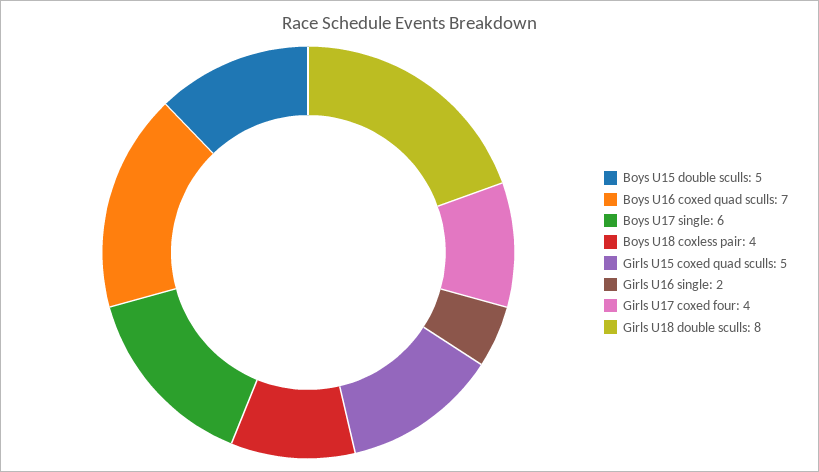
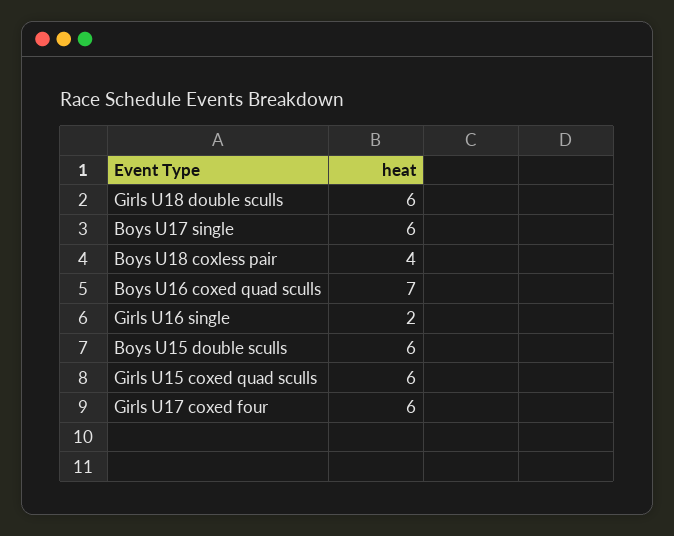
  {
-   "Boys U15 double sculls": 5,
+   "Boys U15 double sculls": 6,
    "Boys U16 coxed quad sculls": 7,
    "Boys U17 single": 6,
    "Boys U18 coxless pair": 4,
-   "Girls U15 coxed quad sculls": 5,
+   "Girls U15 coxed quad sculls": 6,
    "Girls U16 single": 2,
-   "Girls U17 coxed four": 4,
+   "Girls U17 coxed four": 6,
-   "Girls U18 double sculls": 8
+   "Girls U18 double sculls": 6
  }

